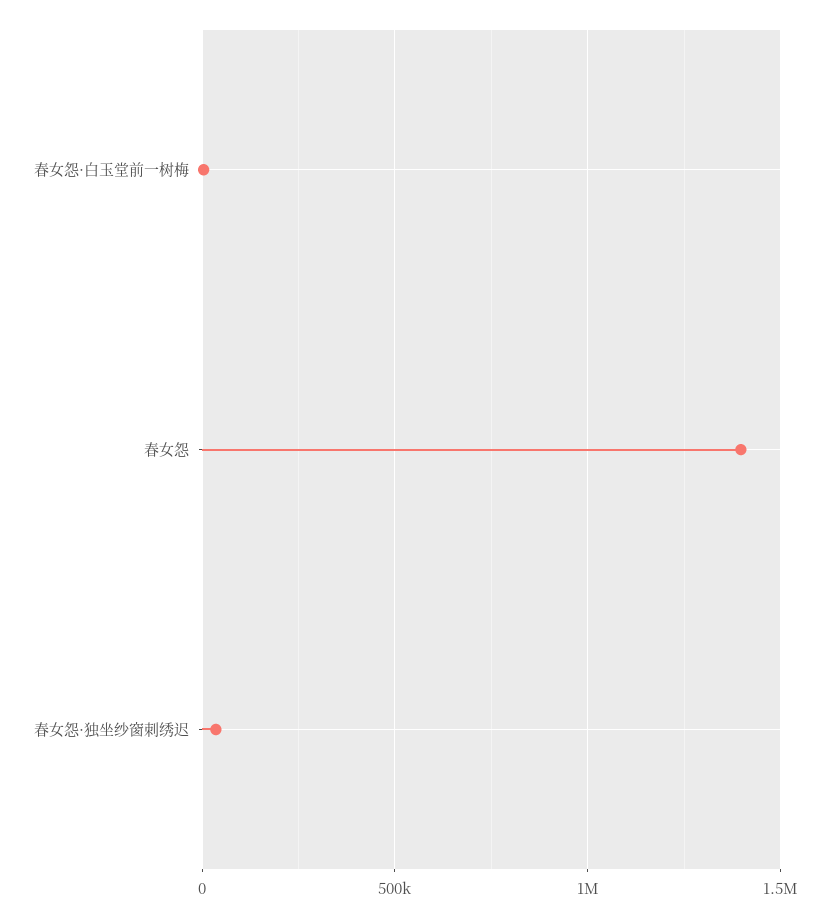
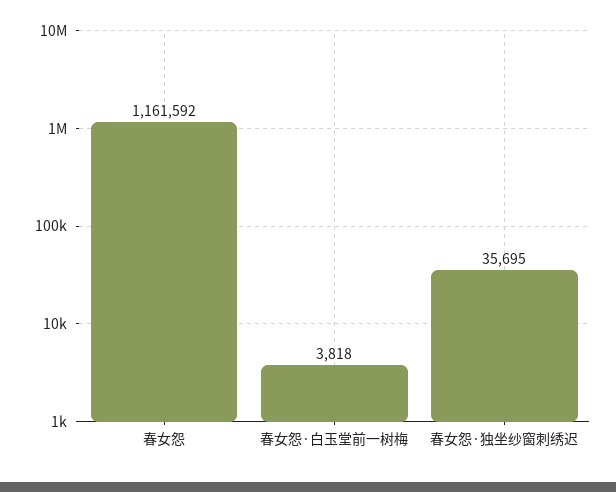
  {
    "春女怨·白玉堂前一树梅": 3818,
-   "春女怨": 1400000,
+   "春女怨": 1161592,
    "春女怨·独坐纱窗刺绣迟": 35695
  }

